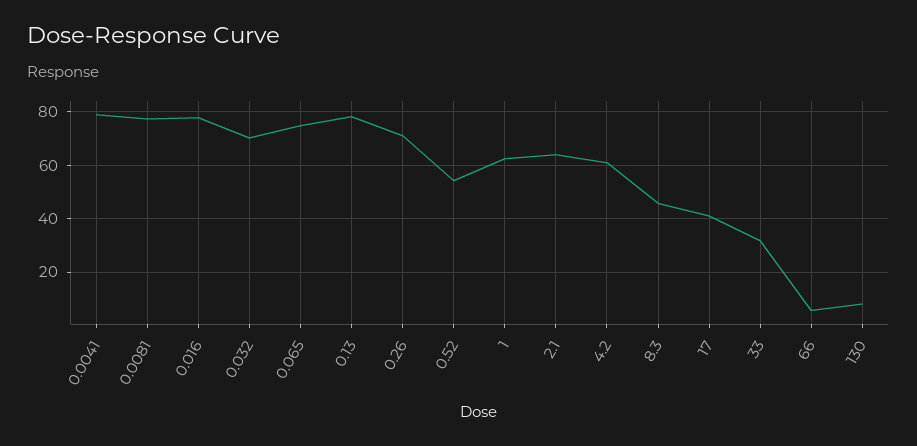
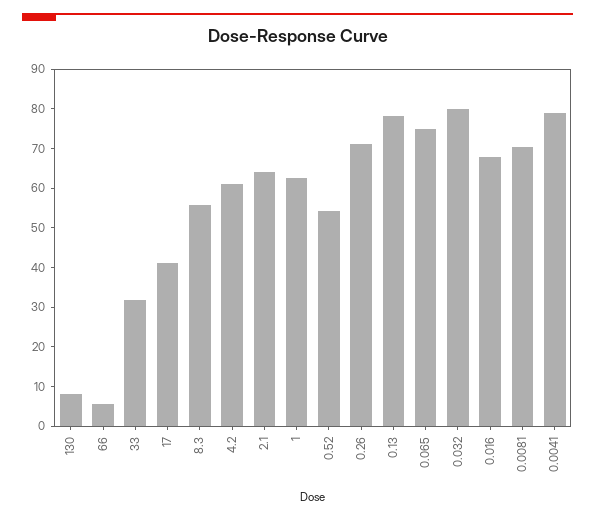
  {
    "0.0041": 80,
-   "0.0081": 77.5,
+   "0.0081": 70,
-   "0.016": 77.5,
+   "0.016": 67.5,
-   "0.032": 70,
+   "0.032": 80,
    "0.065": 75,
    "0.13": 77.5,
    "0.26": 70,
    "0.52": 55,
    "1": 62.5,
    "2.1": 65,
    "4.2": 60,
-   "8.3": 45,
+   "8.3": 55,
    "17": 40,
    "33": 32.5,
    "66": 5,
    "130": 7.5
  }

